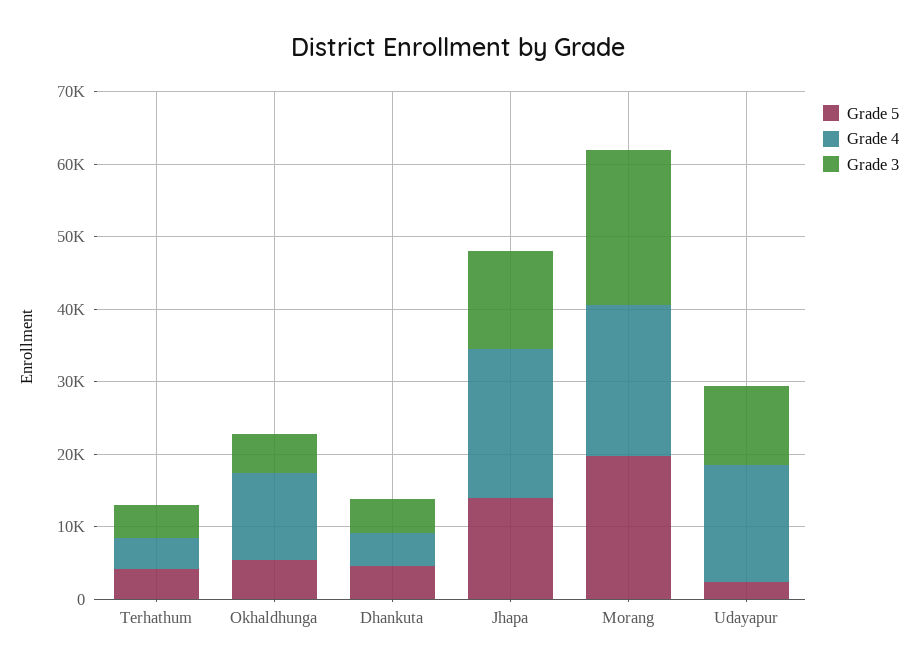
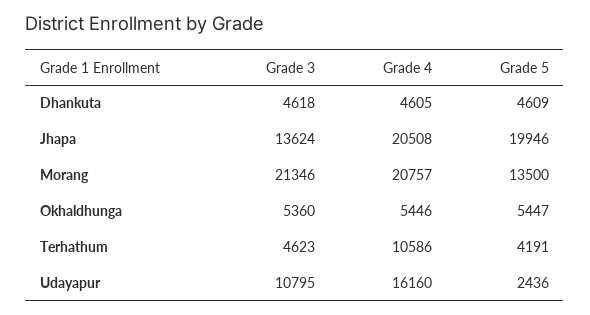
  {
    "Grade 5": {
      "Terhathum": 4191,
      "Okhaldhunga": 5447,
      "Dhankuta": 4609,
-     "Jhapa": 14000,
+     "Jhapa": 19946,
-     "Morang": 20000,
+     "Morang": 13500,
      "Udayapur": 2436
    },
    "Grade 4": {
-     "Terhathum": 4000,
+     "Terhathum": 10586,
-     "Okhaldhunga": 12000,
+     "Okhaldhunga": 5446,
      "Dhankuta": 4605,
      "Jhapa": 20508,
      "Morang": 20757,
      "Udayapur": 16160
    },
    "Grade 3": {
      "Terhathum": 4623,
      "Okhaldhunga": 5360,
      "Dhankuta": 4618,
      "Jhapa": 13624,
      "Morang": 21346,
      "Udayapur": 10795
    }
  }

